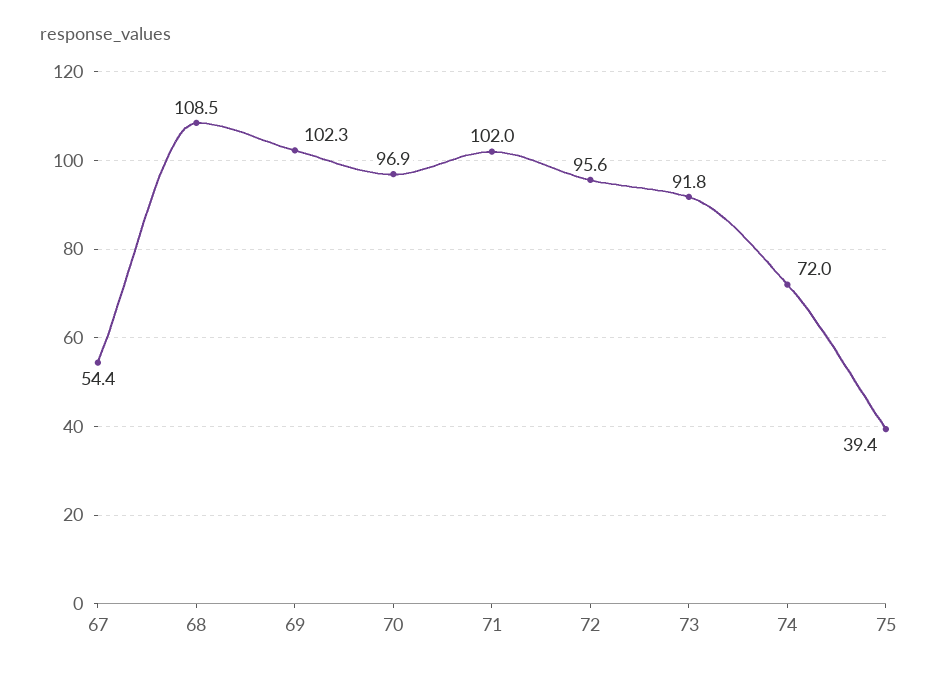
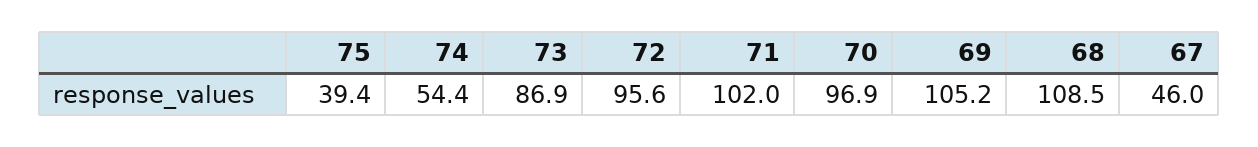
  {
-   "67": 54.4,
+   "67": 46,
    "68": 108.5,
-   "69": 102.3,
+   "69": 105.2,
    "70": 96.9,
    "71": 102,
    "72": 95.6,
-   "73": 91.8,
+   "73": 86.9,
-   "74": 72,
+   "74": 54.4,
    "75": 39.4
  }

